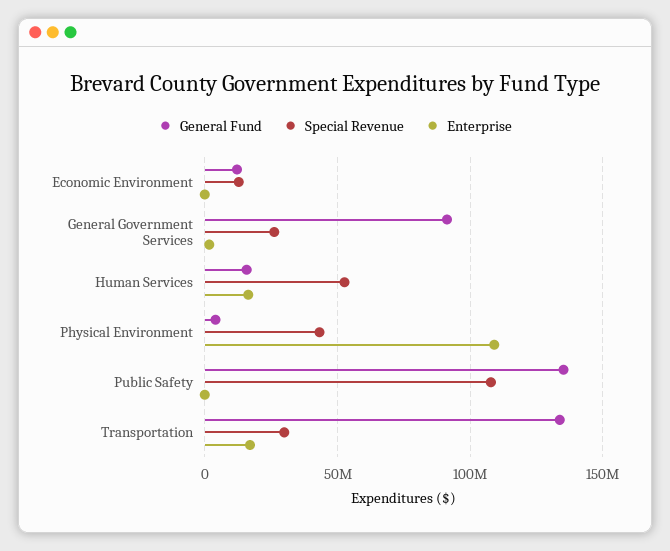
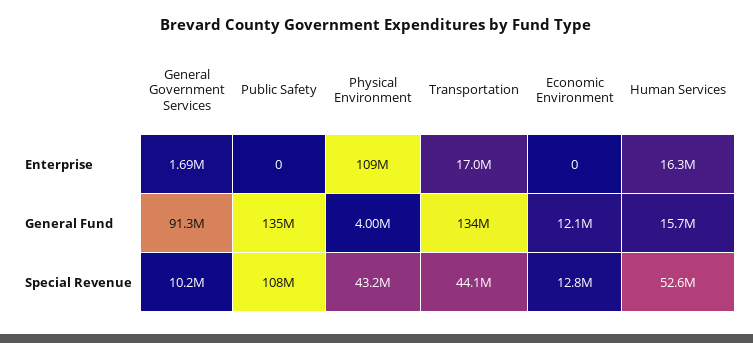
  {
    "General Fund": {
      "Economic Environment": 12100000,
      "General Government Services": 91300000,
      "Human Services": 15700000,
      "Physical Environment": 4000000,
      "Public Safety": 135000000,
      "Transportation": 134000000
    },
    "Special Revenue": {
      "Economic Environment": 12800000,
-     "General Government Services": 25000000,
+     "General Government Services": 10200000,
      "Human Services": 52600000,
      "Physical Environment": 43200000,
      "Public Safety": 108000000,
-     "Transportation": 30000000
+     "Transportation": 44100000
    },
    "Enterprise": {
      "Economic Environment": 0,
      "General Government Services": 1690000,
      "Human Services": 16300000,
      "Physical Environment": 109000000,
      "Public Safety": 0,
      "Transportation": 17000000
    }
  }

